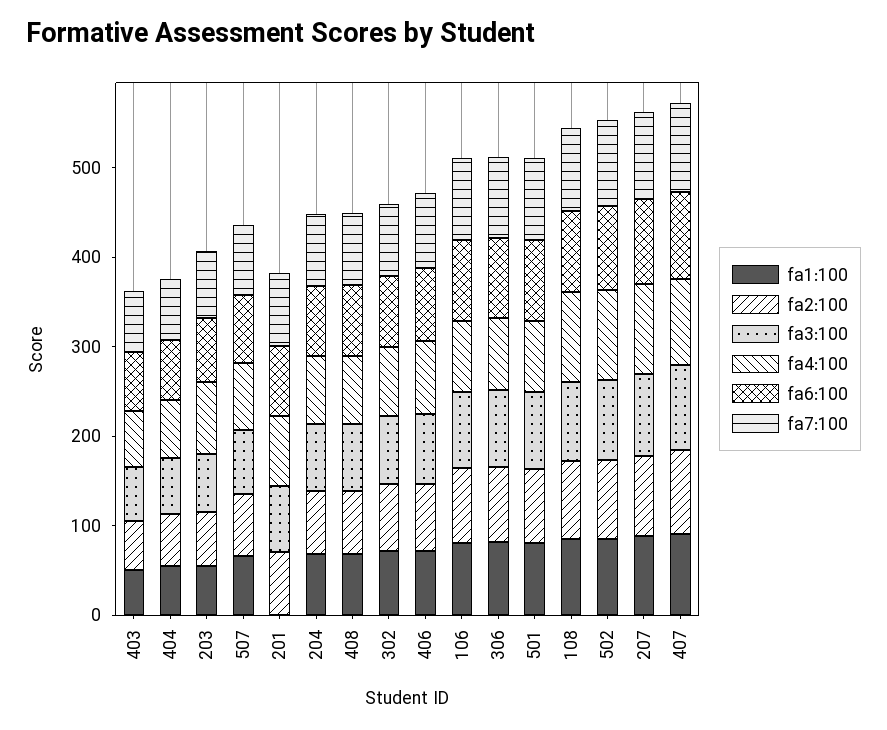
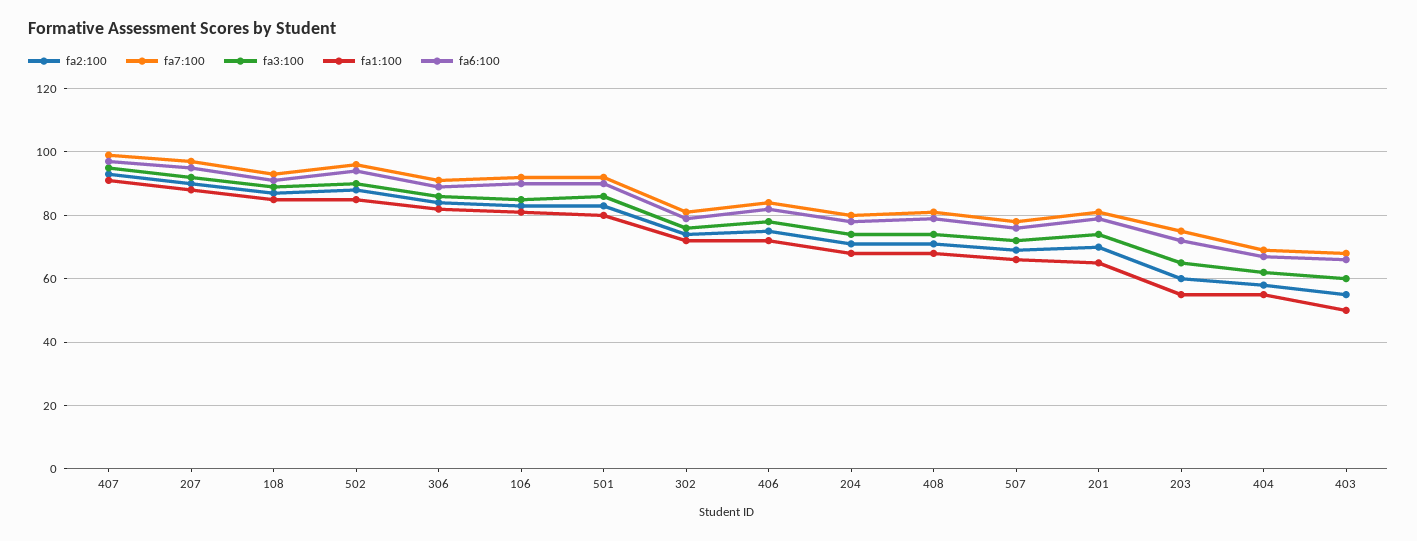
  {
    "fa1:100": {
      "403": 50,
      "404": 55,
      "203": 55,
      "507": 65,
-     "201": 0,
+     "201": 65,
      "204": 70,
      "408": 70,
      "302": 70,
      "406": 70,
      "106": 80,
      "306": 80,
      "501": 80,
      "108": 85,
      "502": 85,
      "207": 90,
      "407": 90
    },
    "fa2:100": {
      "403": 55,
      "404": 60,
      "203": 60,
      "507": 70,
      "201": 70,
      "204": 70,
      "408": 70,
      "302": 75,
      "406": 75,
      "106": 85,
      "306": 85,
      "501": 85,
      "108": 85,
      "502": 90,
      "207": 90,
      "407": 95
    },
    "fa3:100": {
      "403": 60,
      "404": 60,
      "203": 65,
      "507": 70,
      "201": 75,
      "204": 75,
      "408": 75,
      "302": 75,
      "406": 80,
      "106": 85,
      "306": 85,
      "501": 85,
      "108": 90,
      "502": 90,
      "207": 90,
      "407": 95
    },
-   "fa4:100": {
-     "403": 60,
-     "404": 60,
-     "203": 80,
-     "507": 80,
-     "201": 80,
-     "204": 80,
-     "408": 80,
-     "302": 80,
-     "406": 80,
-     "106": 80,
-     "306": 80,
-     "501": 80,
-     "108": 100,
-     "502": 100,
-     "207": 100,
-     "407": 100
-   },
    "fa6:100": {
      "403": 65,
      "404": 65,
      "203": 70,
      "507": 75,
      "201": 80,
      "204": 80,
      "408": 80,
      "302": 80,
      "406": 80,
      "106": 90,
      "306": 90,
      "501": 90,
      "108": 90,
      "502": 95,
      "207": 95,
      "407": 95
    },
    "fa7:100": {
      "403": 70,
      "404": 70,
      "203": 75,
      "507": 80,
      "201": 80,
      "204": 80,
      "408": 80,
      "302": 80,
      "406": 85,
      "106": 90,
      "306": 90,
      "501": 90,
      "108": 95,
      "502": 95,
      "207": 95,
      "407": 100
    }
  }

